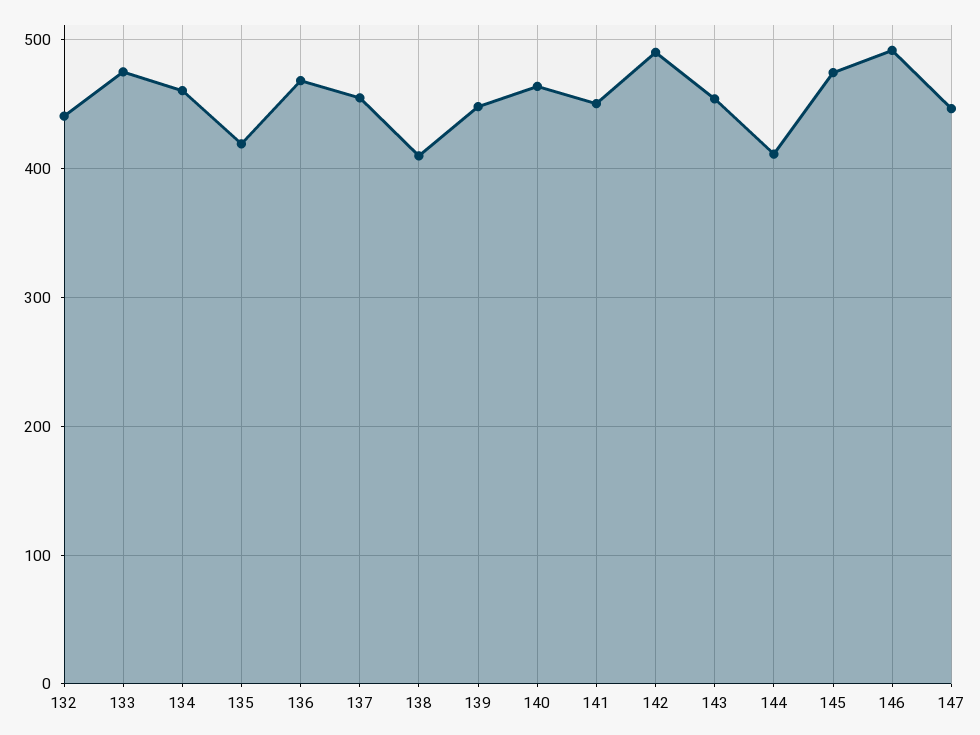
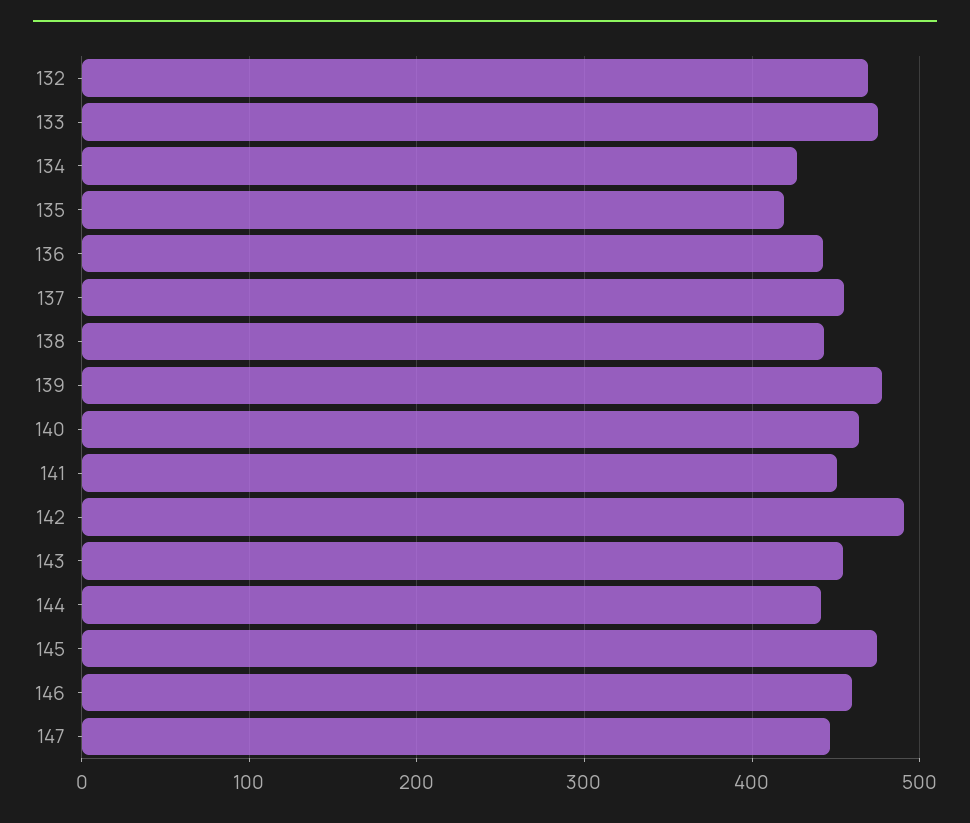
  {
-   "132": 440,
+   "132": 470,
    "133": 480,
-   "134": 460,
+   "134": 430,
    "135": 420,
-   "136": 470,
+   "136": 440,
    "137": 460,
-   "138": 410,
+   "138": 440,
-   "139": 450,
+   "139": 480,
    "140": 460,
    "141": 450,
    "142": 490,
    "143": 450,
-   "144": 410,
+   "144": 440,
    "145": 470,
-   "146": 490,
+   "146": 460,
    "147": 450
  }

